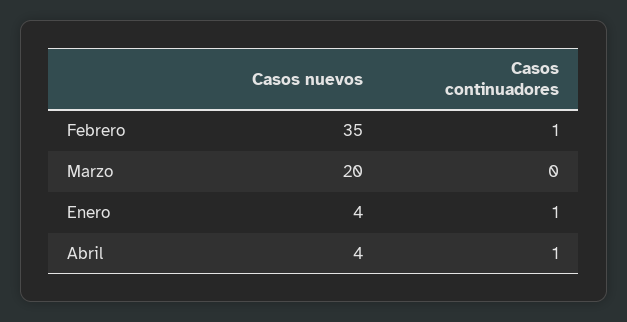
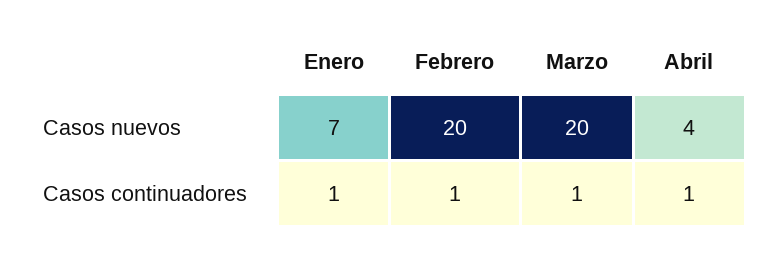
  {
    "Casos nuevos": {
-     "Febrero": 35,
+     "Febrero": 20,
      "Marzo": 20,
-     "Enero": 4,
+     "Enero": 7,
      "Abril": 4
    },
    "Casos continuadores": {
      "Febrero": 1,
-     "Marzo": 0,
+     "Marzo": 1,
      "Enero": 1,
      "Abril": 1
    }
  }

